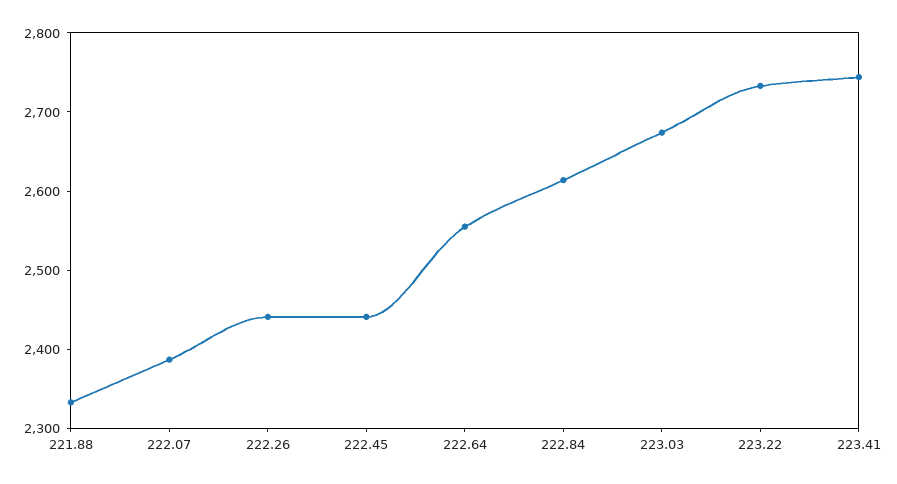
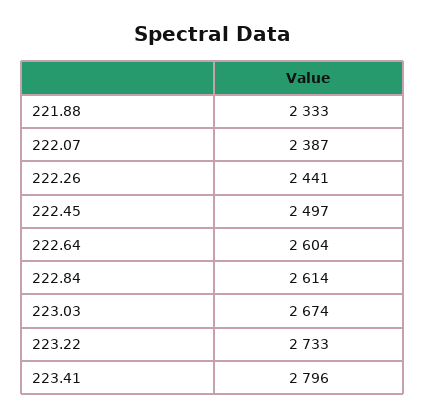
  {
    "221.88": 2333,
    "222.07": 2387,
    "222.26": 2441,
-   "222.45": 2440,
+   "222.45": 2497,
-   "222.64": 2560,
+   "222.64": 2604,
    "222.84": 2614,
    "223.03": 2674,
    "223.22": 2733,
-   "223.41": 2740
+   "223.41": 2796
  }

